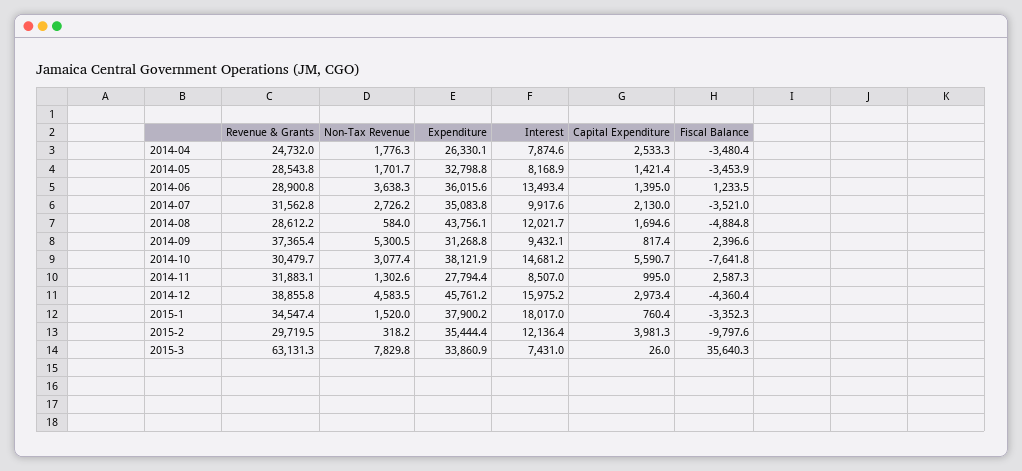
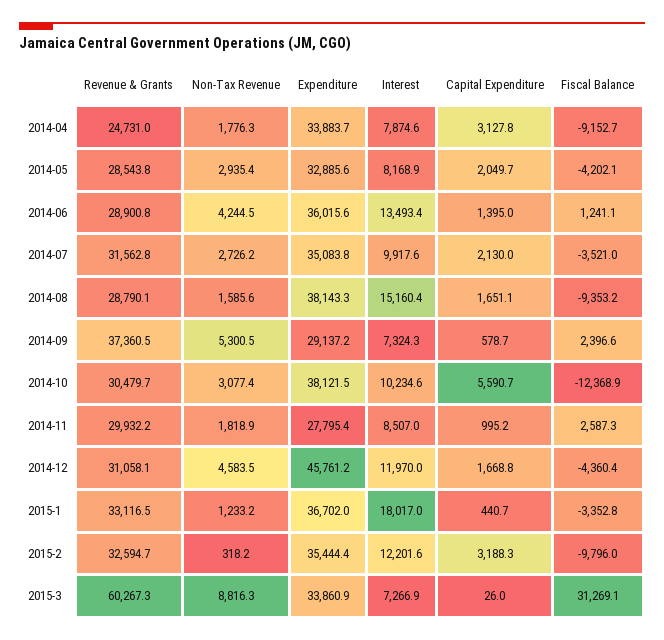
  {
    "Revenue & Grants": {
-     "2014-04": 24732,
+     "2014-04": 24731,
      "2014-05": 28543.8,
      "2014-06": 28900.8,
      "2014-07": 31562.8,
-     "2014-08": 28612.2,
+     "2014-08": 28790.1,
-     "2014-09": 37365.4,
+     "2014-09": 37360.5,
      "2014-10": 30479.7,
-     "2014-11": 31883.1,
+     "2014-11": 29932.2,
-     "2014-12": 38855.8,
+     "2014-12": 31058.1,
-     "2015-1": 34547.4,
+     "2015-1": 33116.5,
-     "2015-2": 29719.5,
+     "2015-2": 32594.7,
-     "2015-3": 63131.3
+     "2015-3": 60267.3
    },
    "Non-Tax Revenue": {
      "2014-04": 1776.3,
-     "2014-05": 1701.7,
+     "2014-05": 2935.4,
-     "2014-06": 3638.3,
+     "2014-06": 4244.5,
      "2014-07": 2726.2,
-     "2014-08": 584,
+     "2014-08": 1585.6,
      "2014-09": 5300.5,
      "2014-10": 3077.4,
-     "2014-11": 1302.6,
+     "2014-11": 1818.9,
      "2014-12": 4583.5,
-     "2015-1": 1520,
+     "2015-1": 1233.2,
      "2015-2": 318.2,
-     "2015-3": 7829.8
+     "2015-3": 8816.3
    },
    "Expenditure": {
-     "2014-04": 26330.1,
+     "2014-04": 33883.7,
-     "2014-05": 32798.8,
+     "2014-05": 32885.6,
      "2014-06": 36015.6,
      "2014-07": 35083.8,
-     "2014-08": 43756.1,
+     "2014-08": 38143.3,
-     "2014-09": 31268.8,
+     "2014-09": 29137.2,
-     "2014-10": 38121.9,
+     "2014-10": 38121.5,
-     "2014-11": 27794.4,
+     "2014-11": 27795.4,
      "2014-12": 45761.2,
-     "2015-1": 37900.2,
+     "2015-1": 36702,
      "2015-2": 35444.4,
      "2015-3": 33860.9
    },
    "Interest": {
      "2014-04": 7874.6,
      "2014-05": 8168.9,
      "2014-06": 13493.4,
      "2014-07": 9917.6,
-     "2014-08": 12021.7,
+     "2014-08": 15160.4,
-     "2014-09": 9432.1,
+     "2014-09": 7324.3,
-     "2014-10": 14681.2,
+     "2014-10": 10234.6,
      "2014-11": 8507,
-     "2014-12": 15975.2,
+     "2014-12": 11970,
      "2015-1": 18017,
-     "2015-2": 12136.4,
+     "2015-2": 12201.6,
-     "2015-3": 7431
+     "2015-3": 7266.9
    },
    "Capital Expenditure": {
-     "2014-04": 2533.3,
+     "2014-04": 3127.8,
-     "2014-05": 1421.4,
+     "2014-05": 2049.7,
      "2014-06": 1395,
      "2014-07": 2130,
-     "2014-08": 1694.6,
+     "2014-08": 1651.1,
-     "2014-09": 817.4,
+     "2014-09": 578.7,
      "2014-10": 5590.7,
-     "2014-11": 995,
+     "2014-11": 995.2,
-     "2014-12": 2973.4,
+     "2014-12": 1668.8,
-     "2015-1": 760.4,
+     "2015-1": 440.7,
-     "2015-2": 3981.3,
+     "2015-2": 3188.3,
      "2015-3": 26
    },
    "Fiscal Balance": {
-     "2014-04": -3480.4,
+     "2014-04": -9152.7,
-     "2014-05": -3453.9,
+     "2014-05": -4202.1,
-     "2014-06": 1233.5,
+     "2014-06": 1241.1,
      "2014-07": -3521,
-     "2014-08": -4884.8,
+     "2014-08": -9353.2,
      "2014-09": 2396.6,
-     "2014-10": -7641.8,
+     "2014-10": -12368.9,
      "2014-11": 2587.3,
      "2014-12": -4360.4,
-     "2015-1": -3352.3,
+     "2015-1": -3352.8,
-     "2015-2": -9797.6,
+     "2015-2": -9796,
-     "2015-3": 35640.3
+     "2015-3": 31269.1
    }
  }

